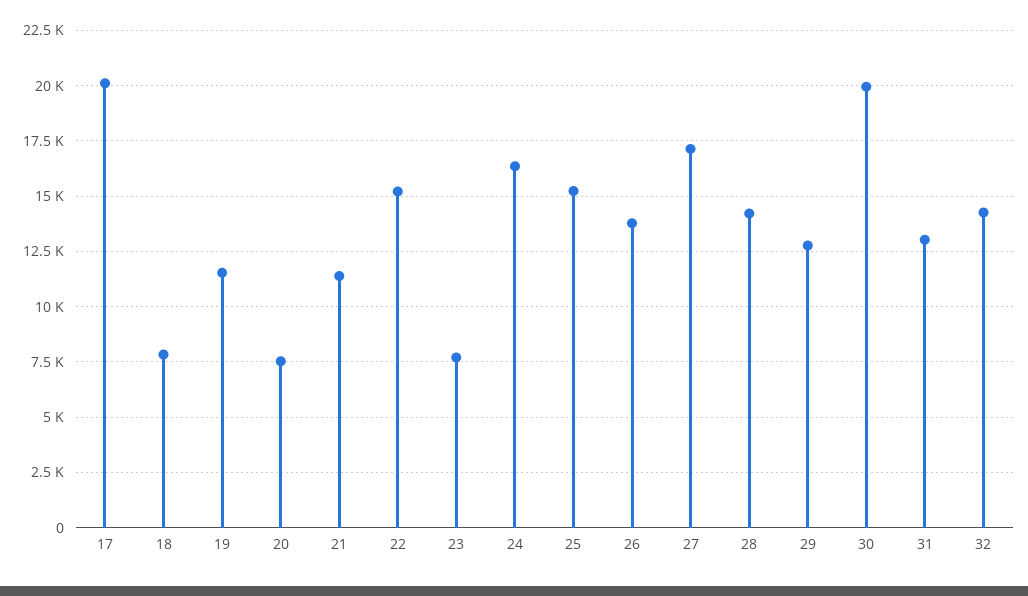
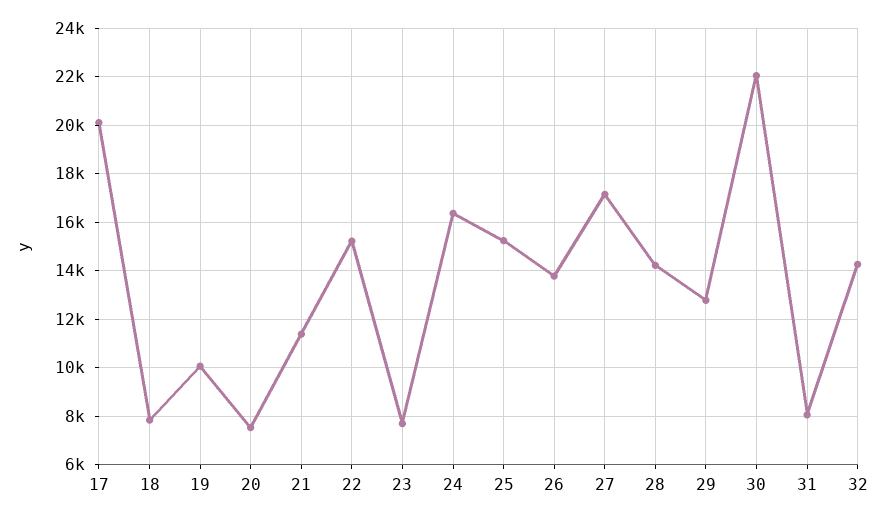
  {
    "17": 20000,
    "18": 7750,
-   "19": 11500,
+   "19": 10000,
    "20": 7500,
    "21": 11500,
    "22": 15250,
    "23": 7750,
    "24": 16250,
    "25": 15250,
    "26": 13750,
    "27": 17250,
    "28": 14250,
    "29": 12750,
-   "30": 20000,
+   "30": 22000,
-   "31": 13000,
+   "31": 8000,
    "32": 14250
  }

